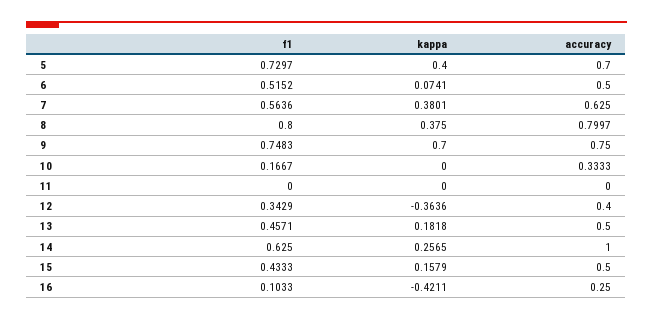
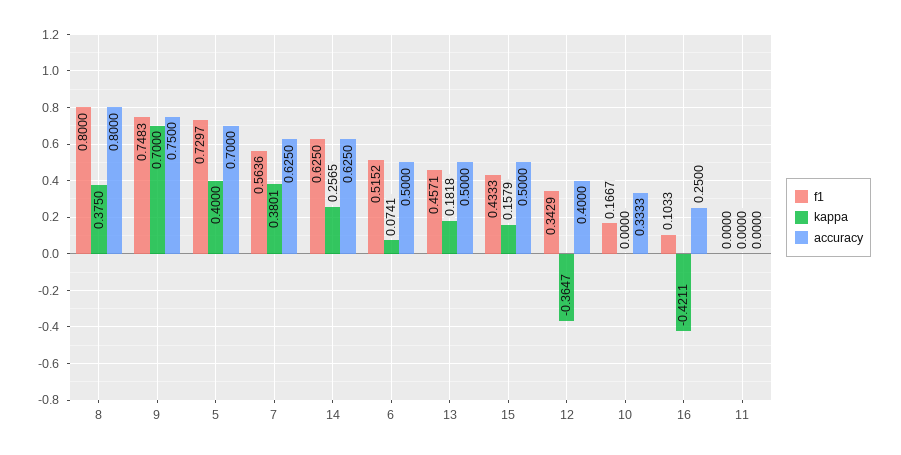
  {
    "f1": {
      "5": 0.7297,
      "6": 0.5152,
      "7": 0.5636,
      "8": 0.8,
      "9": 0.7483,
      "10": 0.1667,
      "11": 0,
      "12": 0.3429,
      "13": 0.4571,
      "14": 0.625,
      "15": 0.4333,
      "16": 0.1033
    },
    "kappa": {
      "5": 0.4,
      "6": 0.0741,
      "7": 0.3801,
      "8": 0.375,
      "9": 0.7,
      "10": 0,
      "11": 0,
-     "12": -0.3636,
+     "12": -0.3647,
      "13": 0.1818,
      "14": 0.2565,
      "15": 0.1579,
      "16": -0.4211
    },
    "accuracy": {
      "5": 0.7,
      "6": 0.5,
      "7": 0.625,
-     "8": 0.7997,
+     "8": 0.8,
      "9": 0.75,
      "10": 0.3333,
      "11": 0,
      "12": 0.4,
      "13": 0.5,
-     "14": 1,
+     "14": 0.625,
      "15": 0.5,
      "16": 0.25
    }
  }

